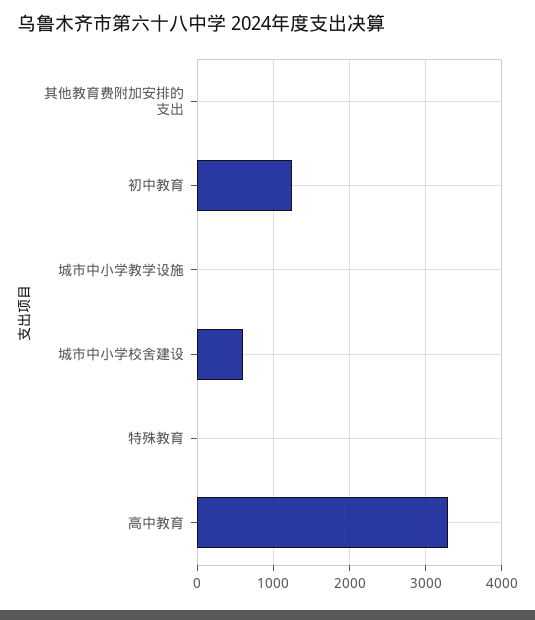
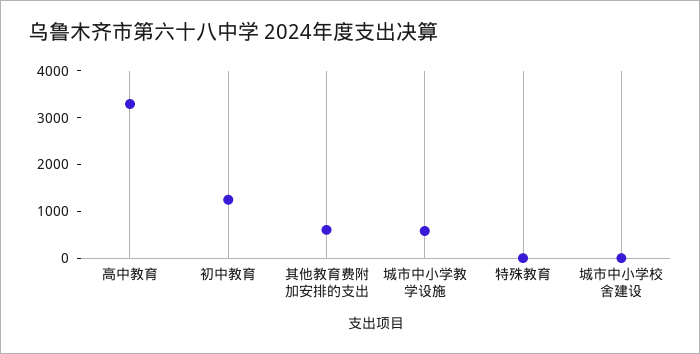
  {
-   "其他教育费附加安排的支出": 0,
+   "其他教育费附加安排的支出": 600,
    "初中教育": 1200,
-   "城市中小学教学设施": 0,
+   "城市中小学教学设施": 600,
-   "城市中小学校舍建设": 600,
+   "城市中小学校舍建设": 0,
    "特殊教育": 0,
    "高中教育": 3300
  }

